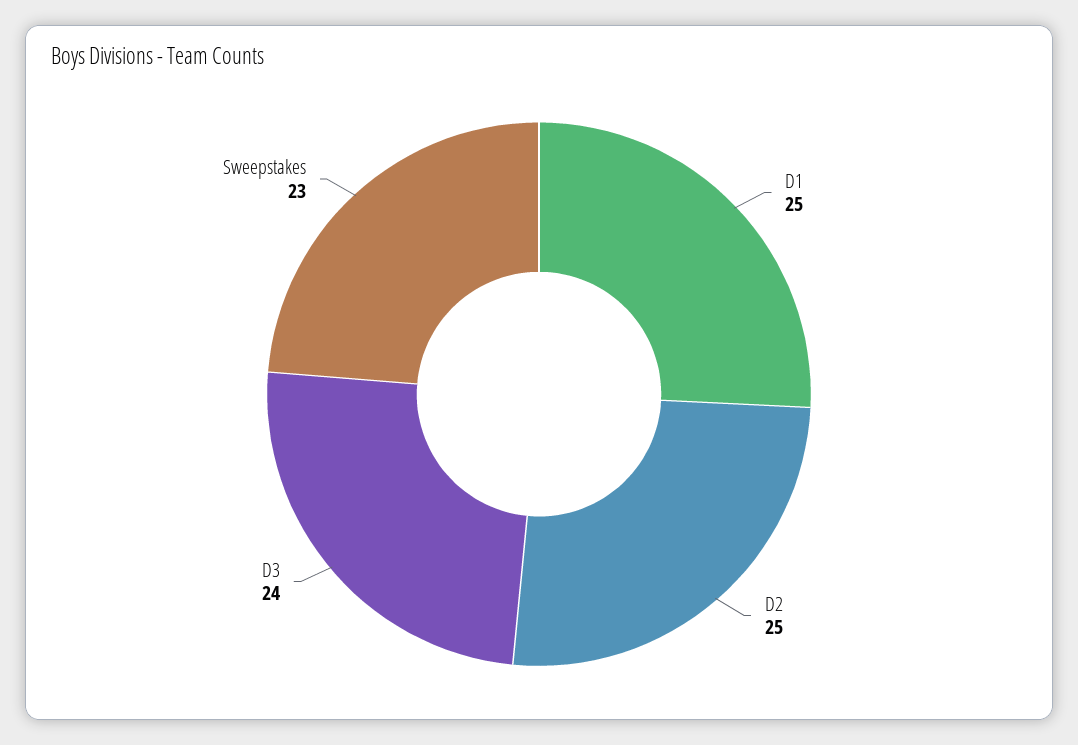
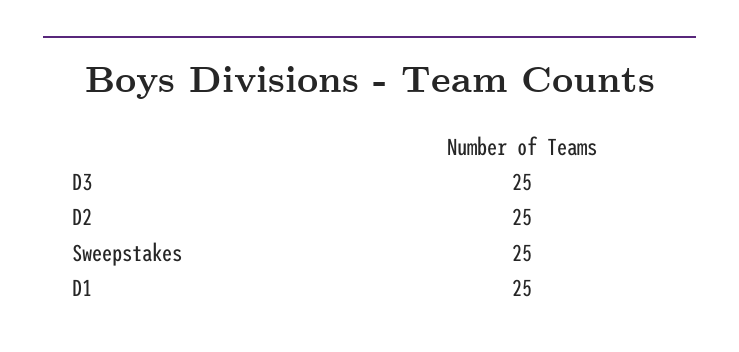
  {
    "D1": 25,
    "D2": 25,
-   "D3": 24,
+   "D3": 25,
-   "Sweepstakes": 23
+   "Sweepstakes": 25
  }

